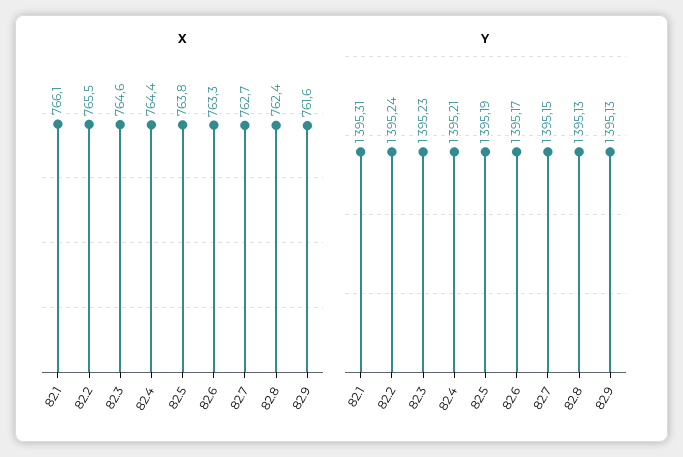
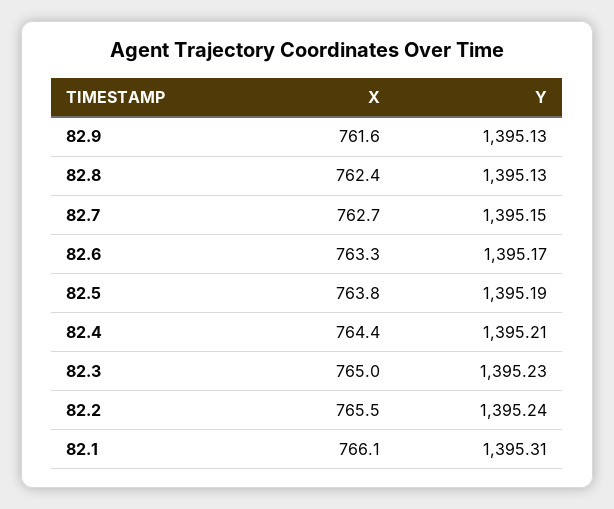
  {
    "X": {
      "82.1": 766.1,
      "82.2": 765.5,
-     "82.3": 764.6,
+     "82.3": 765,
      "82.4": 764.4,
      "82.5": 763.8,
      "82.6": 763.3,
      "82.7": 762.7,
      "82.8": 762.4,
      "82.9": 761.6
    },
    "Y": {
      "82.1": 1395.31,
      "82.2": 1395.24,
      "82.3": 1395.23,
      "82.4": 1395.21,
      "82.5": 1395.19,
      "82.6": 1395.17,
      "82.7": 1395.15,
      "82.8": 1395.13,
      "82.9": 1395.13
    }
  }

